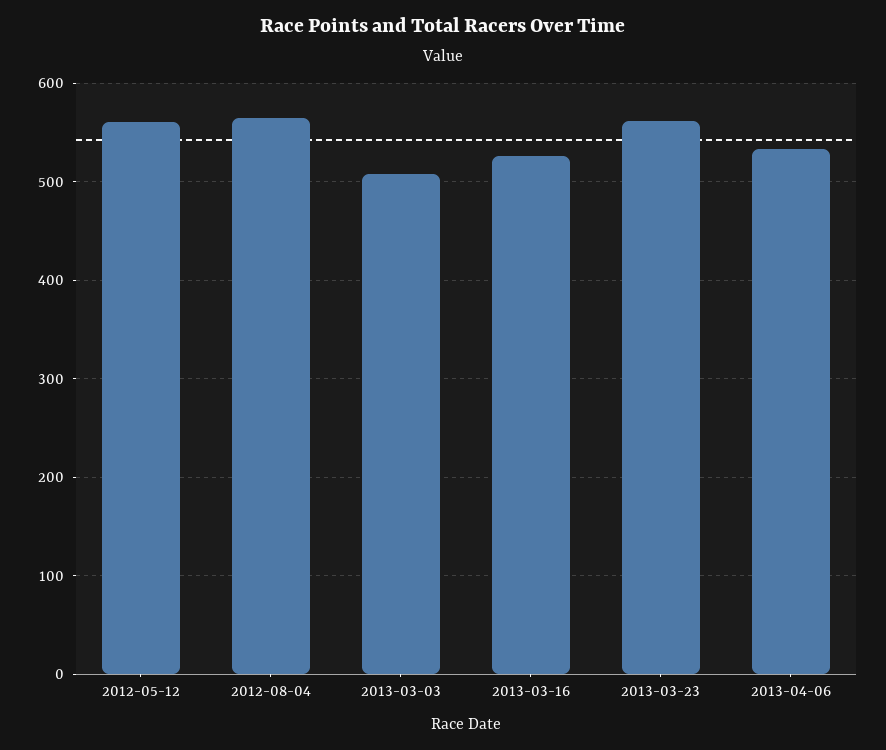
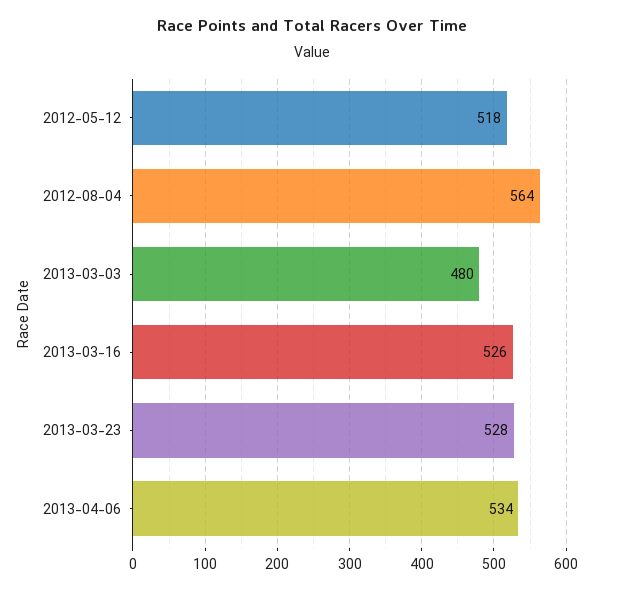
  {
-   "2012-05-12": 560,
+   "2012-05-12": 518,
    "2012-08-04": 564,
-   "2013-03-03": 510,
+   "2013-03-03": 480,
    "2013-03-16": 526,
-   "2013-03-23": 560,
+   "2013-03-23": 528,
    "2013-04-06": 534
  }

